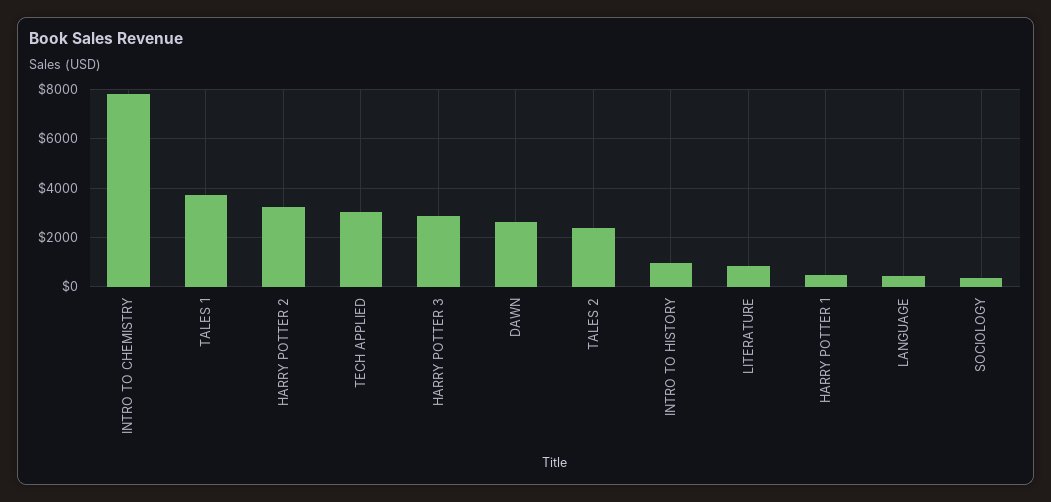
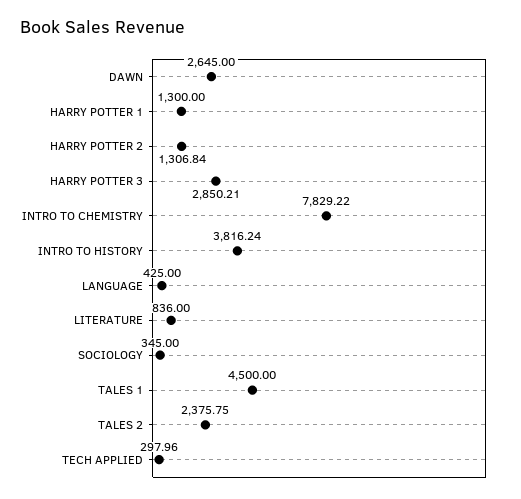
  {
    "INTRO TO CHEMISTRY": 7829.22,
-   "TALES 1": 3750,
+   "TALES 1": 4500,
-   "HARRY POTTER 2": 3250,
+   "HARRY POTTER 2": 1306.84,
-   "TECH APPLIED": 3000,
+   "TECH APPLIED": 297.96,
    "HARRY POTTER 3": 2850.21,
    "DAWN": 2645,
    "TALES 2": 2375.75,
-   "INTRO TO HISTORY": 1000,
+   "INTRO TO HISTORY": 3816.24,
    "LITERATURE": 836,
-   "HARRY POTTER 1": 500,
+   "HARRY POTTER 1": 1300,
    "LANGUAGE": 425,
    "SOCIOLOGY": 345
  }

